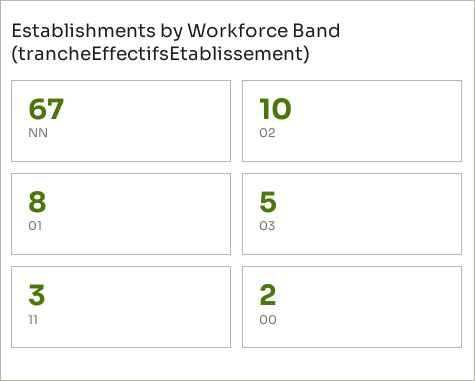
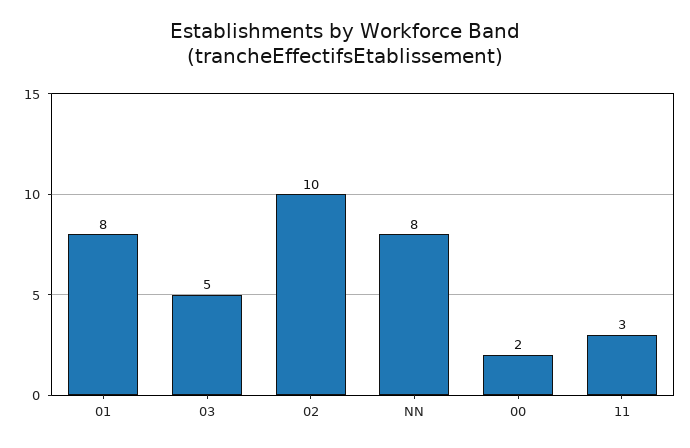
  {
-   "NN": 67,
+   "NN": 8,
    "02": 10,
    "01": 8,
    "03": 5,
    "11": 3,
    "00": 2
  }

